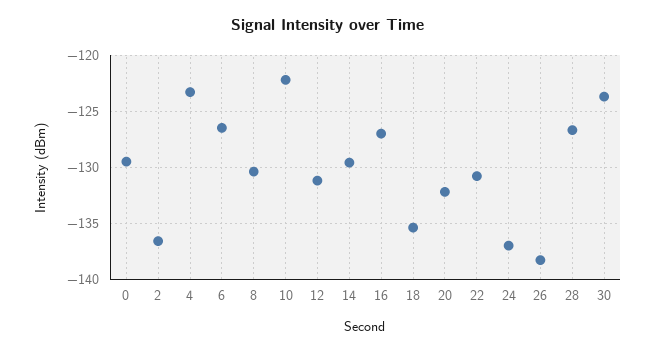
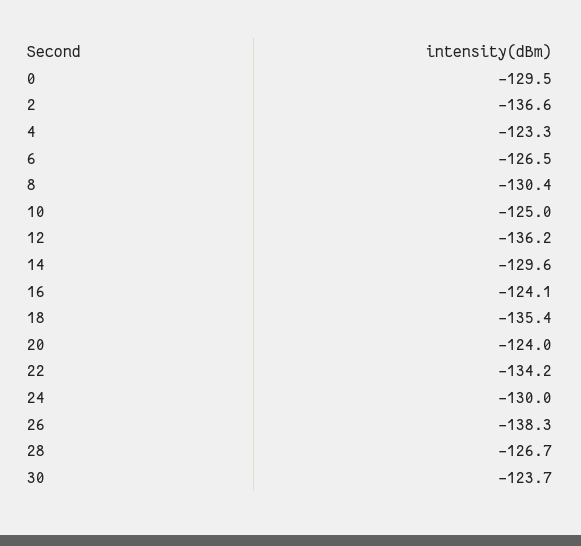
  {
    "0": -129.5,
    "2": -136.6,
    "4": -123.3,
    "6": -126.5,
    "8": -130.4,
-   "10": -122,
+   "10": -125,
-   "12": -131,
+   "12": -136.2,
    "14": -129.6,
-   "16": -127,
+   "16": -124.1,
    "18": -135.4,
-   "20": -132,
+   "20": -124,
-   "22": -131,
+   "22": -134.2,
-   "24": -137,
+   "24": -130,
    "26": -138.3,
    "28": -126.7,
    "30": -123.7
  }

